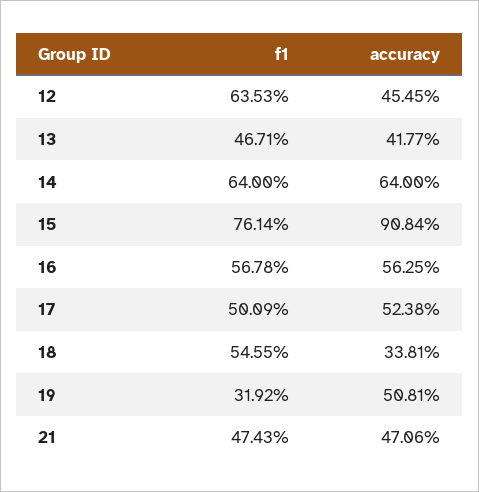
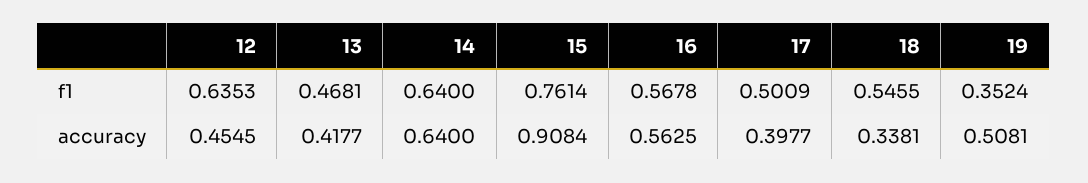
  {
    "f1": {
      "12": 0.6353,
-     "13": 0.4671,
+     "13": 0.4681,
      "14": 0.64,
      "15": 0.7614,
      "16": 0.5678,
      "17": 0.5009,
      "18": 0.5455,
-     "19": 0.3192,
+     "19": 0.3524
-     "21": 0.4743
    },
    "accuracy": {
      "12": 0.4545,
      "13": 0.4177,
      "14": 0.64,
      "15": 0.9084,
      "16": 0.5625,
-     "17": 0.5238,
+     "17": 0.3977,
      "18": 0.3381,
-     "19": 0.5081,
+     "19": 0.5081
-     "21": 0.4706
    }
  }

